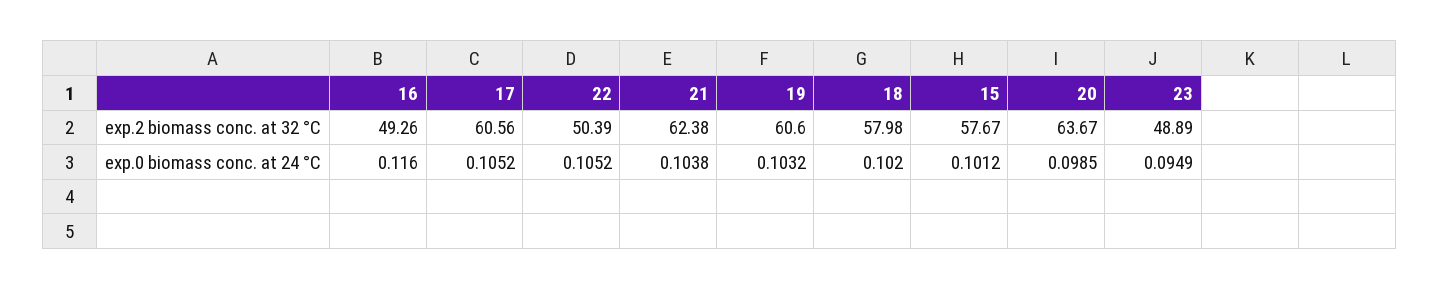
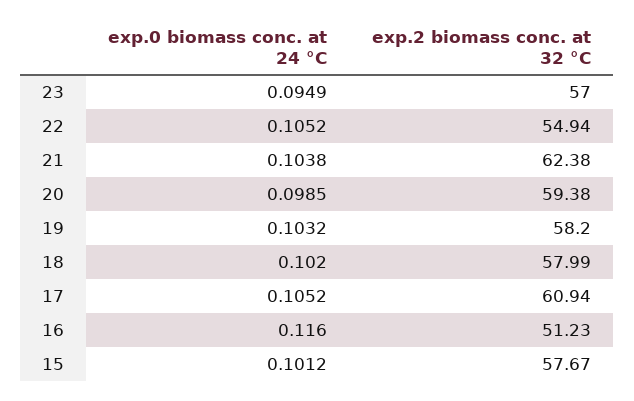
  {
    "16": {
-     "exp.2 biomass conc. at 32 °C": 49.26,
+     "exp.2 biomass conc. at 32 °C": 51.23,
      "exp.0 biomass conc. at 24 °C": 0.116
    },
    "17": {
-     "exp.2 biomass conc. at 32 °C": 60.56,
+     "exp.2 biomass conc. at 32 °C": 60.94,
      "exp.0 biomass conc. at 24 °C": 0.1052
    },
    "22": {
-     "exp.2 biomass conc. at 32 °C": 50.39,
+     "exp.2 biomass conc. at 32 °C": 54.94,
      "exp.0 biomass conc. at 24 °C": 0.1052
    },
    "21": {
      "exp.2 biomass conc. at 32 °C": 62.38,
      "exp.0 biomass conc. at 24 °C": 0.1038
    },
    "19": {
-     "exp.2 biomass conc. at 32 °C": 60.6,
+     "exp.2 biomass conc. at 32 °C": 58.2,
      "exp.0 biomass conc. at 24 °C": 0.1032
    },
    "18": {
-     "exp.2 biomass conc. at 32 °C": 57.98,
+     "exp.2 biomass conc. at 32 °C": 57.99,
      "exp.0 biomass conc. at 24 °C": 0.102
    },
    "15": {
      "exp.2 biomass conc. at 32 °C": 57.67,
      "exp.0 biomass conc. at 24 °C": 0.1012
    },
    "20": {
-     "exp.2 biomass conc. at 32 °C": 63.67,
+     "exp.2 biomass conc. at 32 °C": 59.38,
      "exp.0 biomass conc. at 24 °C": 0.0985
    },
    "23": {
-     "exp.2 biomass conc. at 32 °C": 48.89,
+     "exp.2 biomass conc. at 32 °C": 57,
      "exp.0 biomass conc. at 24 °C": 0.0949
    }
  }

